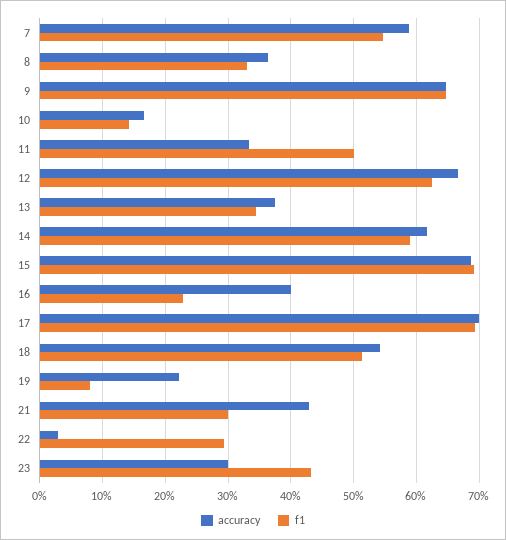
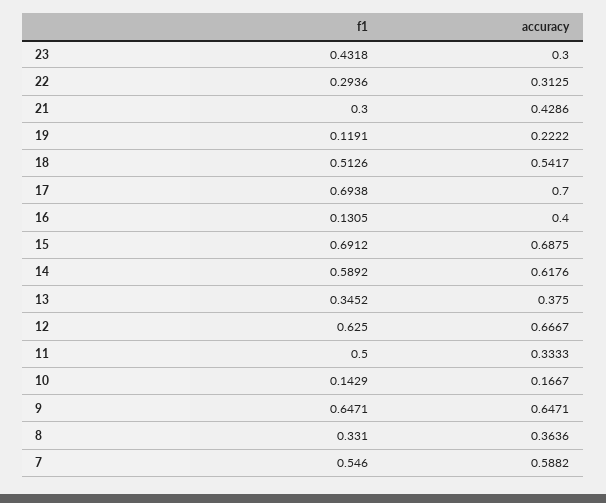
  {
    "accuracy": {
      "7": 0.5882,
      "8": 0.3636,
      "9": 0.6471,
      "10": 0.1667,
      "11": 0.3333,
      "12": 0.6667,
      "13": 0.375,
      "14": 0.6176,
      "15": 0.6875,
      "16": 0.4,
      "17": 0.7,
      "18": 0.5417,
      "19": 0.2222,
      "21": 0.4286,
-     "22": 0.03,
+     "22": 0.3125,
      "23": 0.3
    },
    "f1": {
      "7": 0.546,
      "8": 0.331,
      "9": 0.6471,
      "10": 0.1429,
      "11": 0.5,
      "12": 0.625,
      "13": 0.3452,
      "14": 0.5892,
      "15": 0.6912,
-     "16": 0.23,
+     "16": 0.1305,
      "17": 0.6938,
      "18": 0.5126,
-     "19": 0.08,
+     "19": 0.1191,
      "21": 0.3,
      "22": 0.2936,
      "23": 0.4318
    }
  }

